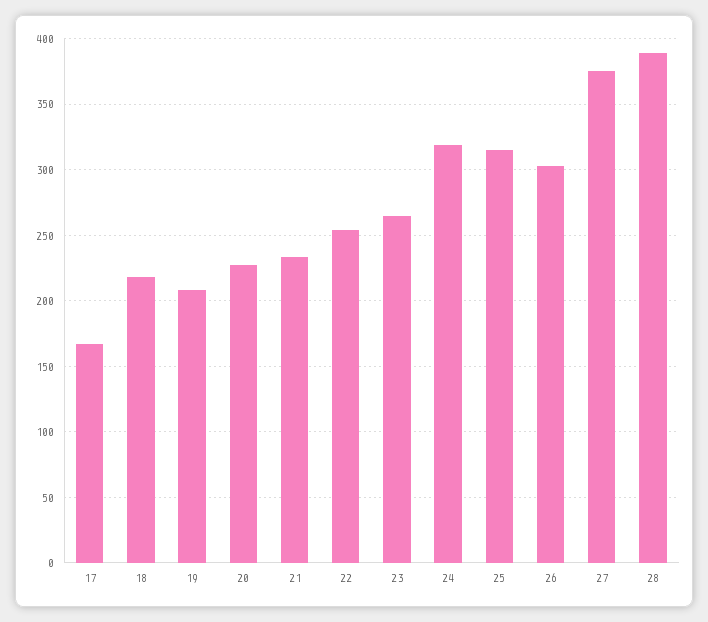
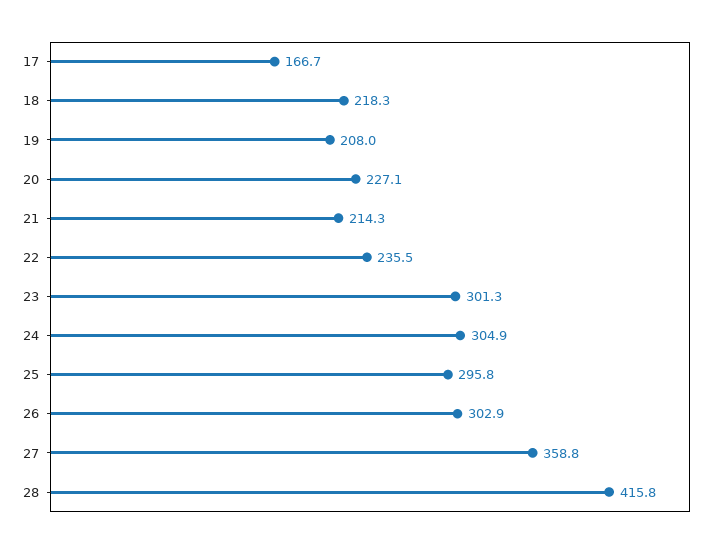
  {
    "17": 166.7,
    "18": 218.3,
    "19": 208,
    "20": 227.1,
-   "21": 235,
+   "21": 214.3,
-   "22": 255,
+   "22": 235.5,
-   "23": 265,
+   "23": 301.3,
-   "24": 320,
+   "24": 304.9,
-   "25": 315,
+   "25": 295.8,
    "26": 302.9,
-   "27": 375,
+   "27": 358.8,
-   "28": 390
+   "28": 415.8
  }

